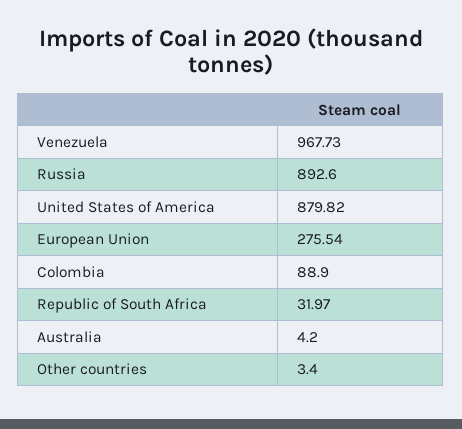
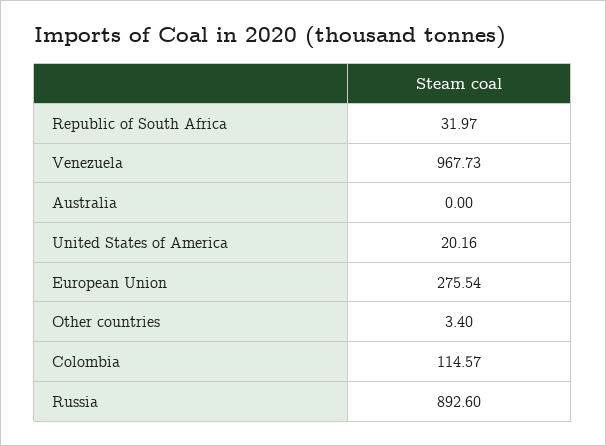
  {
    "Venezuela": 967.73,
    "Russia": 892.6,
-   "United States of America": 879.82,
+   "United States of America": 20.16,
    "European Union": 275.54,
-   "Colombia": 88.9,
+   "Colombia": 114.57,
    "Republic of South Africa": 31.97,
-   "Australia": 4.2,
+   "Australia": 0,
    "Other countries": 3.4
  }

